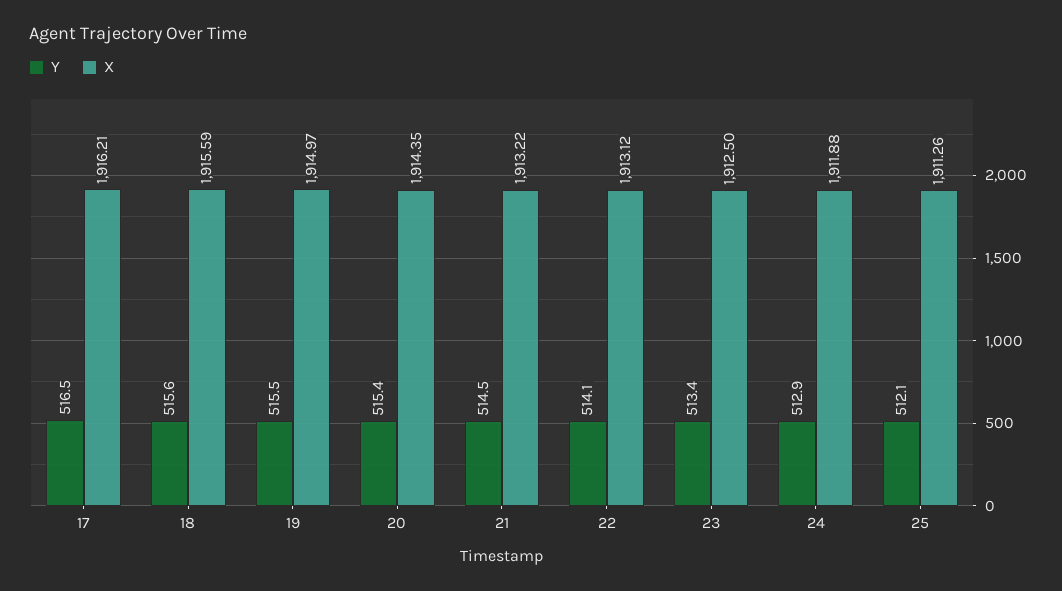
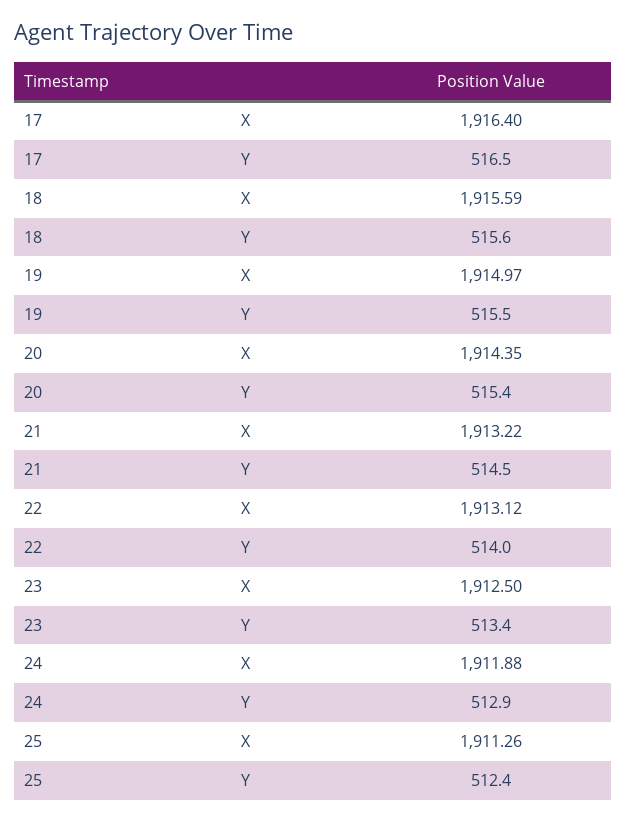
  {
    "Y": {
      "17": 516.5,
      "18": 515.6,
      "19": 515.5,
      "20": 515.4,
      "21": 514.5,
-     "22": 514.1,
+     "22": 514,
      "23": 513.4,
      "24": 512.9,
-     "25": 512.1
+     "25": 512.4
    },
    "X": {
-     "17": 1916.21,
+     "17": 1916.4,
      "18": 1915.59,
      "19": 1914.97,
      "20": 1914.35,
      "21": 1913.22,
      "22": 1913.12,
      "23": 1912.5,
      "24": 1911.88,
      "25": 1911.26
    }
  }

